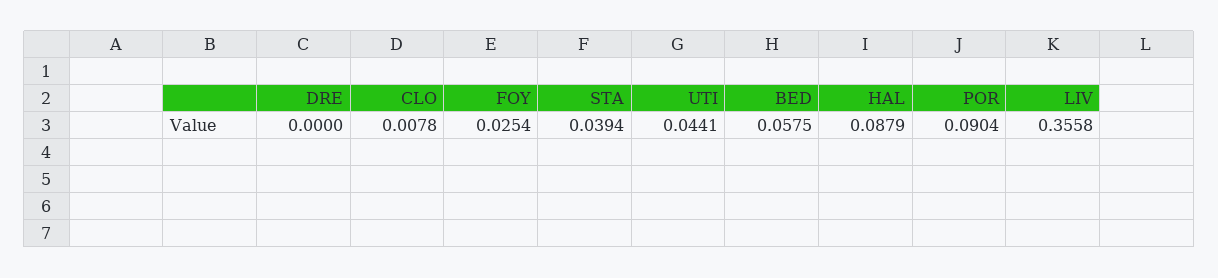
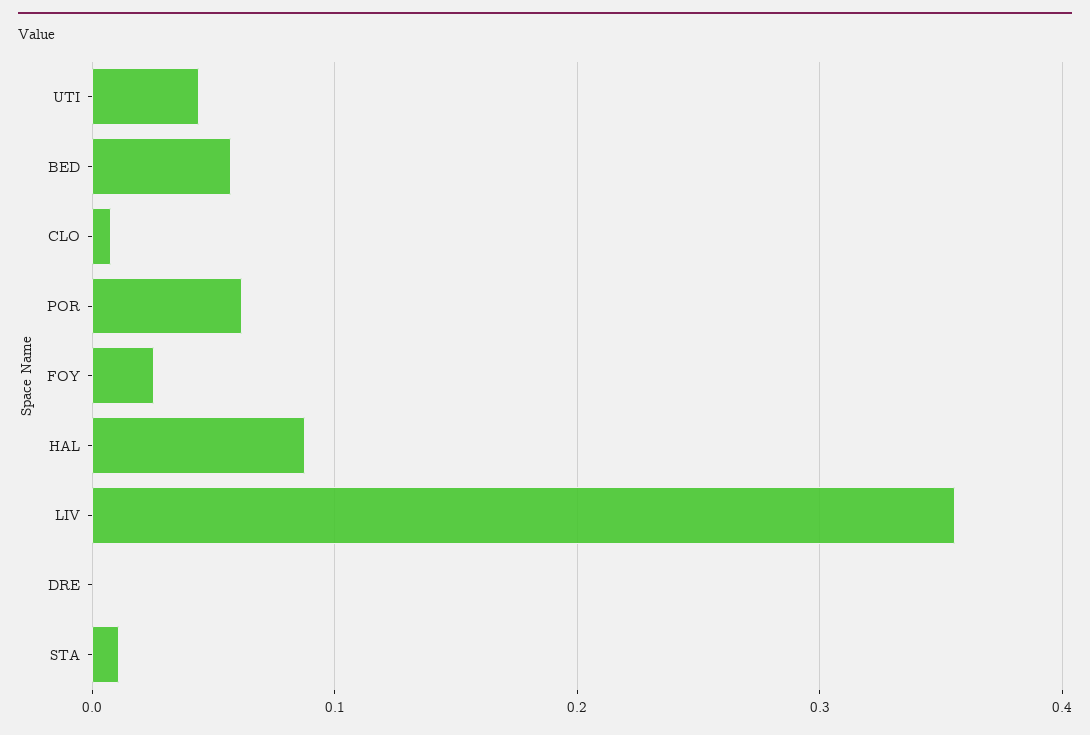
  {
    "DRE": 0,
    "CLO": 0.0078,
    "FOY": 0.0254,
-   "STA": 0.0394,
+   "STA": 0.01,
    "UTI": 0.0441,
    "BED": 0.0575,
    "HAL": 0.0879,
-   "POR": 0.0904,
+   "POR": 0.06,
    "LIV": 0.3558
  }

